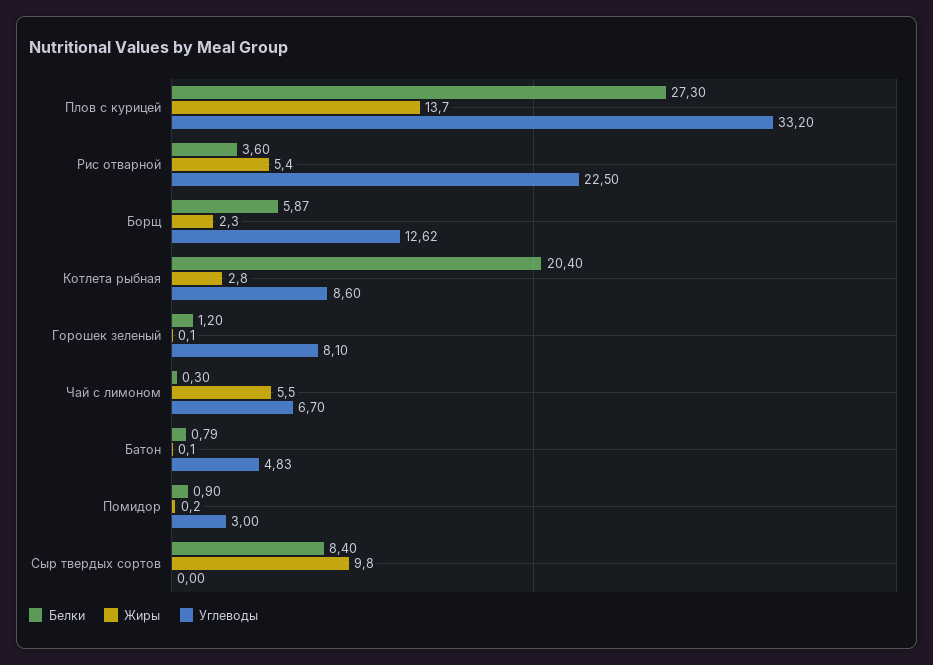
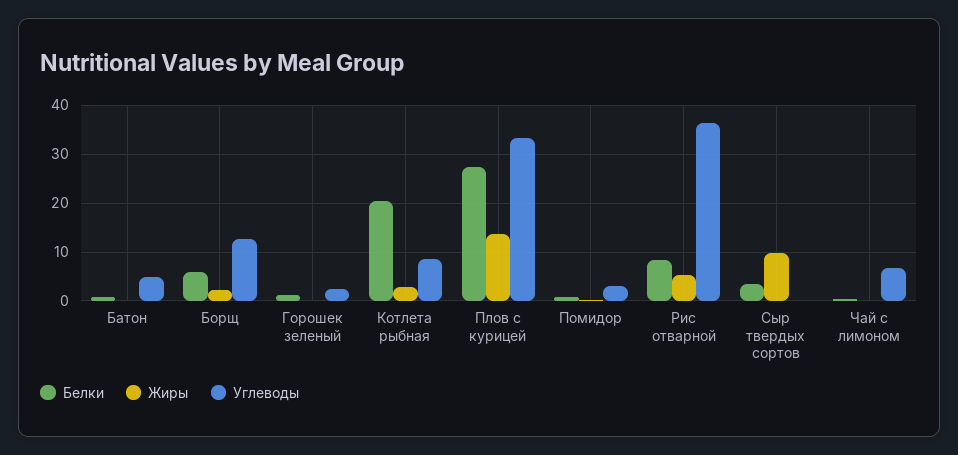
  {
    "Белки": {
      "Плов с курицей": 27.3,
-     "Рис отварной": 3.6,
+     "Рис отварной": 8,
      "Борщ": 5.87,
      "Котлета рыбная": 20.4,
      "Горошек зеленый": 1.2,
      "Чай с лимоном": 0.3,
      "Батон": 0.79,
      "Помидор": 0.9,
-     "Сыр твердых сортов": 8.4
+     "Сыр твердых сортов": 4
    },
    "Жиры": {
      "Плов с курицей": 13.7,
      "Рис отварной": 5.4,
      "Борщ": 2.3,
      "Котлета рыбная": 2.8,
      "Горошек зеленый": 0.1,
-     "Чай с лимоном": 5.5,
+     "Чай с лимоном": 0,
      "Батон": 0.1,
      "Помидор": 0.2,
      "Сыр твердых сортов": 9.8
    },
    "Углеводы": {
      "Плов с курицей": 33.2,
-     "Рис отварной": 22.5,
+     "Рис отварной": 36,
      "Борщ": 12.62,
      "Котлета рыбная": 8.6,
-     "Горошек зеленый": 8.1,
+     "Горошек зеленый": 2,
      "Чай с лимоном": 6.7,
      "Батон": 4.83,
      "Помидор": 3,
      "Сыр твердых сортов": 0
    }
  }

